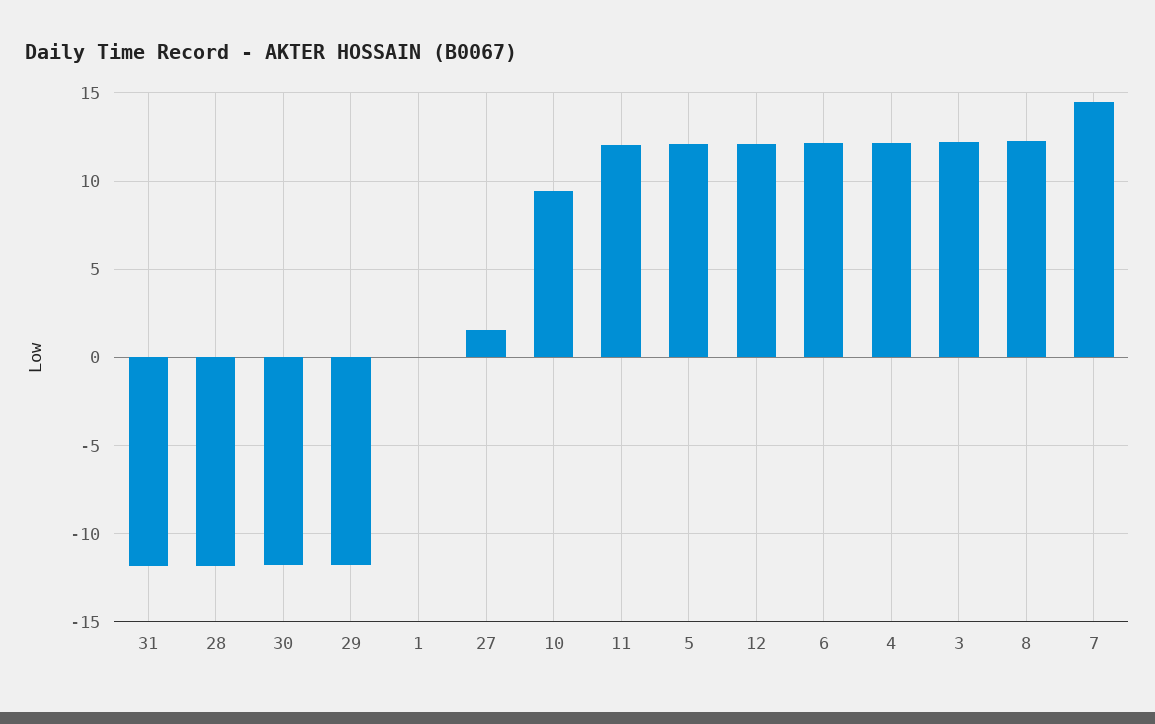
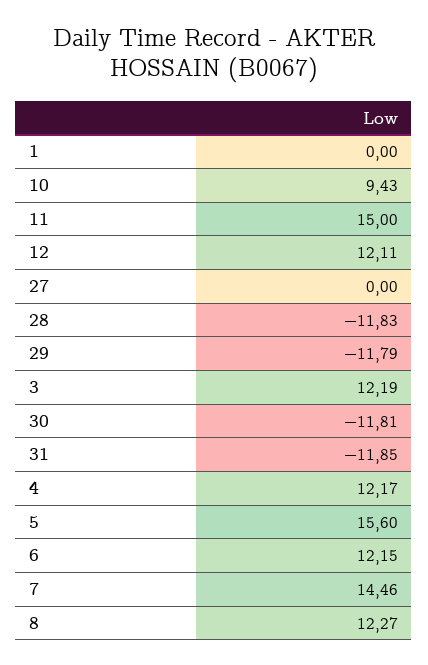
  {
    "31": -11.85,
    "28": -11.83,
    "30": -11.81,
    "29": -11.79,
    "1": 0,
-   "27": 1.5,
+   "27": 0,
    "10": 9.43,
-   "11": 12,
+   "11": 15,
-   "5": 12,
+   "5": 15.6,
    "12": 12.11,
    "6": 12.15,
    "4": 12.17,
    "3": 12.19,
    "8": 12.27,
    "7": 14.46
  }

